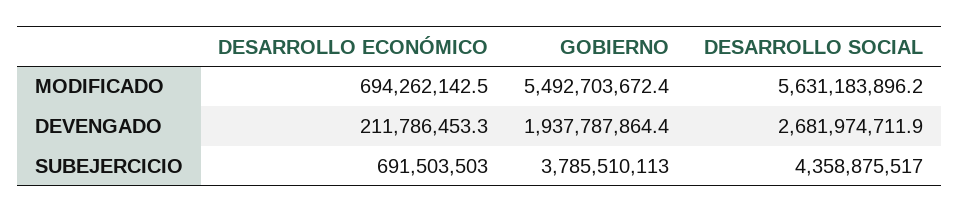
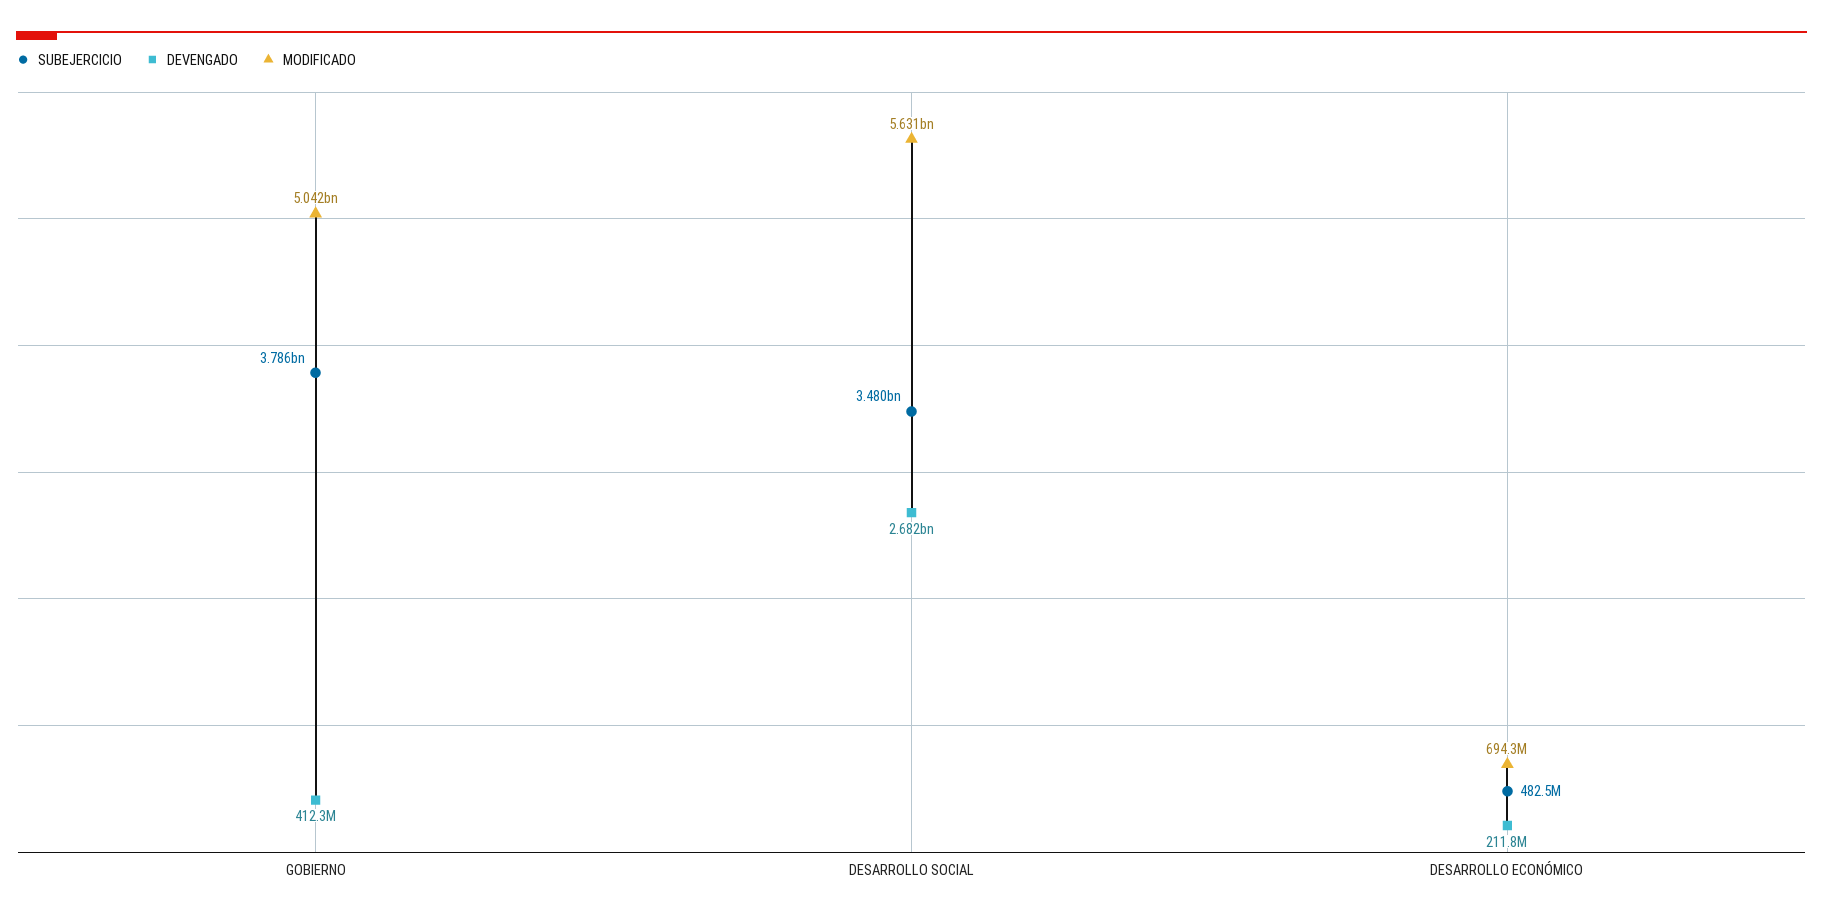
  {
    "MODIFICADO": {
      "DESARROLLO ECONÓMICO": 694262142.5,
-     "GOBIERNO": 5492703672.4,
+     "GOBIERNO": 5042000000,
      "DESARROLLO SOCIAL": 5631183896.2
    },
    "DEVENGADO": {
      "DESARROLLO ECONÓMICO": 211786453.3,
-     "GOBIERNO": 1937787864.4,
+     "GOBIERNO": 412300000,
      "DESARROLLO SOCIAL": 2681974711.9
    },
    "SUBEJERCICIO": {
-     "DESARROLLO ECONÓMICO": 691503503,
+     "DESARROLLO ECONÓMICO": 482500000,
      "GOBIERNO": 3785510113,
-     "DESARROLLO SOCIAL": 4358875517
+     "DESARROLLO SOCIAL": 3480000000
    }
  }

